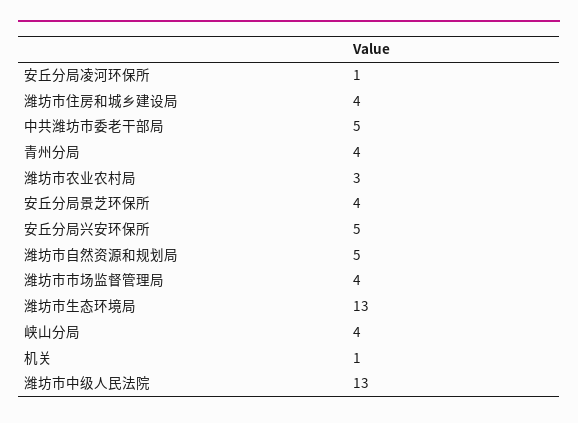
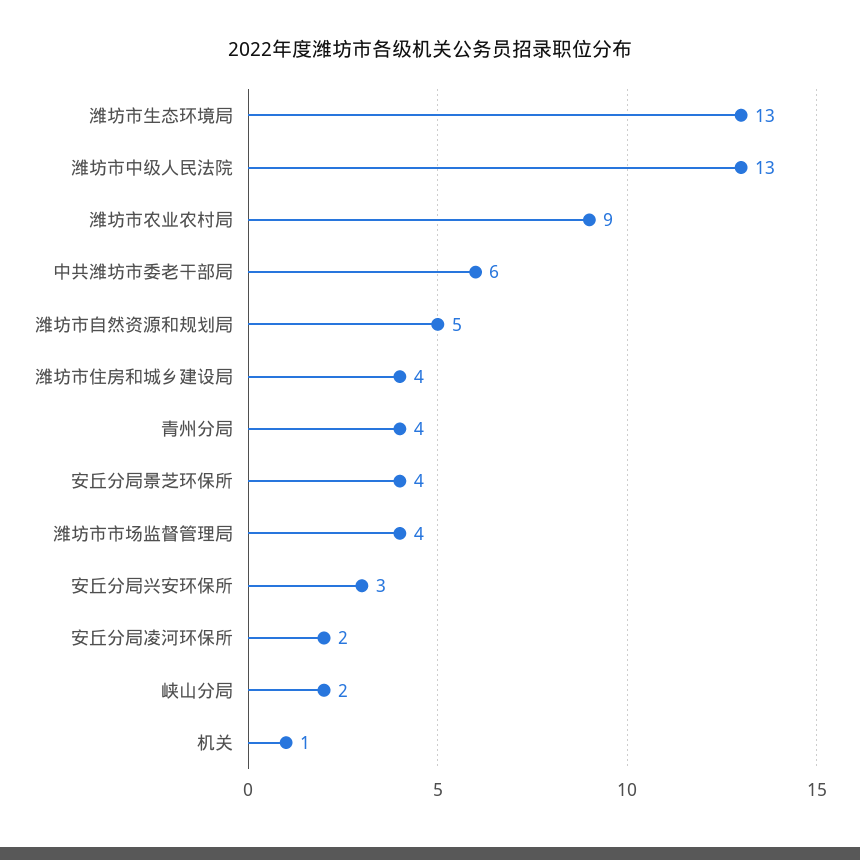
  {
-   "安丘分局凌河环保所": 1,
+   "安丘分局凌河环保所": 2,
    "潍坊市住房和城乡建设局": 4,
-   "中共潍坊市委老干部局": 5,
+   "中共潍坊市委老干部局": 6,
    "青州分局": 4,
-   "潍坊市农业农村局": 3,
+   "潍坊市农业农村局": 9,
    "安丘分局景芝环保所": 4,
-   "安丘分局兴安环保所": 5,
+   "安丘分局兴安环保所": 3,
    "潍坊市自然资源和规划局": 5,
    "潍坊市市场监督管理局": 4,
    "潍坊市生态环境局": 13,
-   "峡山分局": 4,
+   "峡山分局": 2,
    "机关": 1,
    "潍坊市中级人民法院": 13
  }

